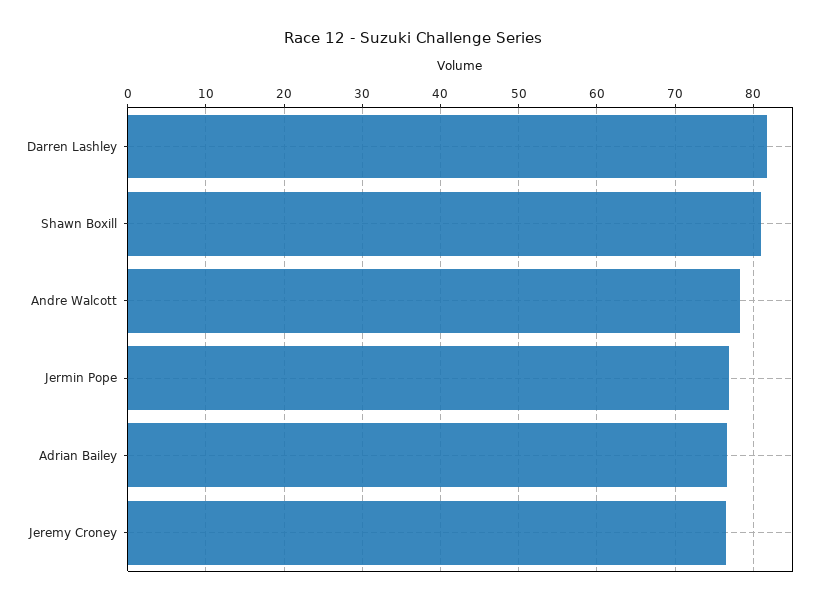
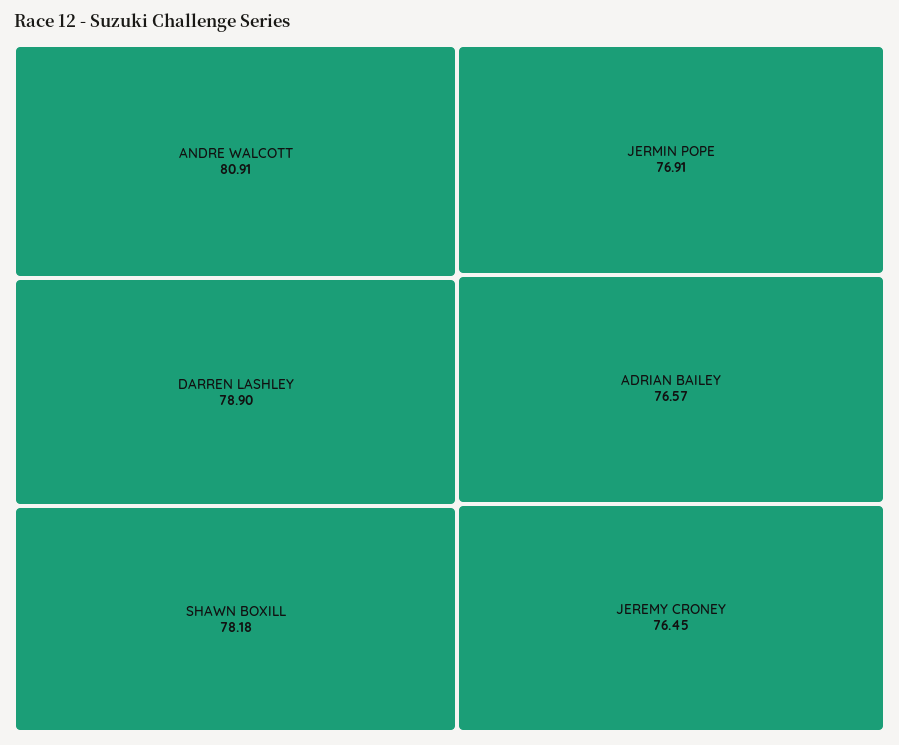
  {
-   "Darren Lashley": 82,
+   "Darren Lashley": 78.9,
-   "Shawn Boxill": 81,
+   "Shawn Boxill": 78.18,
-   "Andre Walcott": 78,
+   "Andre Walcott": 80.91,
    "Jermin Pope": 76.91,
    "Adrian Bailey": 76.57,
    "Jeremy Croney": 76.45
  }

